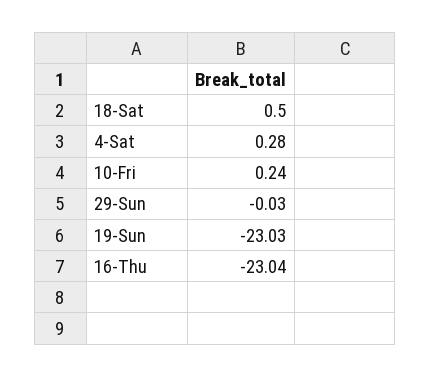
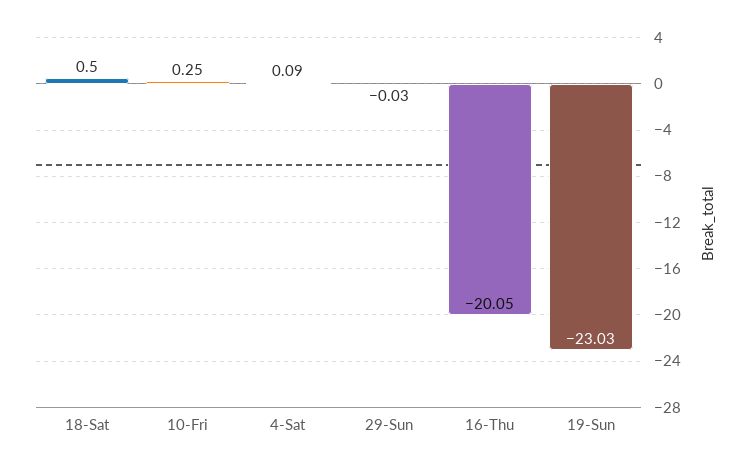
  {
    "18-Sat": 0.5,
-   "4-Sat": 0.28,
+   "4-Sat": 0.09,
-   "10-Fri": 0.24,
+   "10-Fri": 0.25,
    "29-Sun": -0.03,
    "19-Sun": -23.03,
-   "16-Thu": -23.04
+   "16-Thu": -20.05
  }

